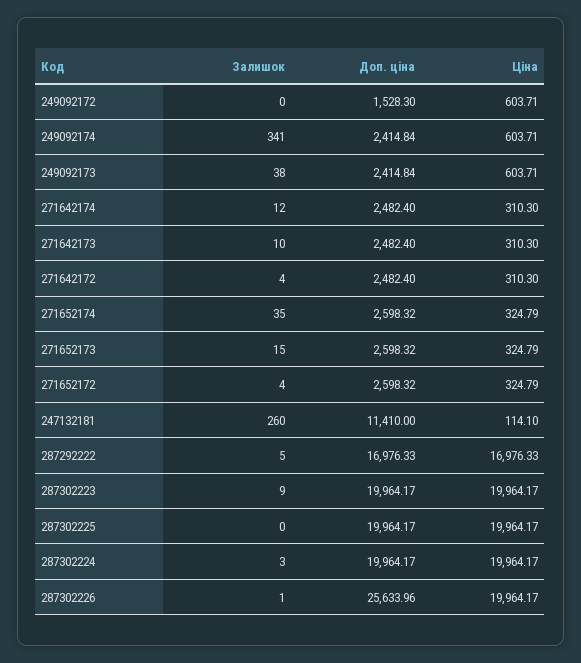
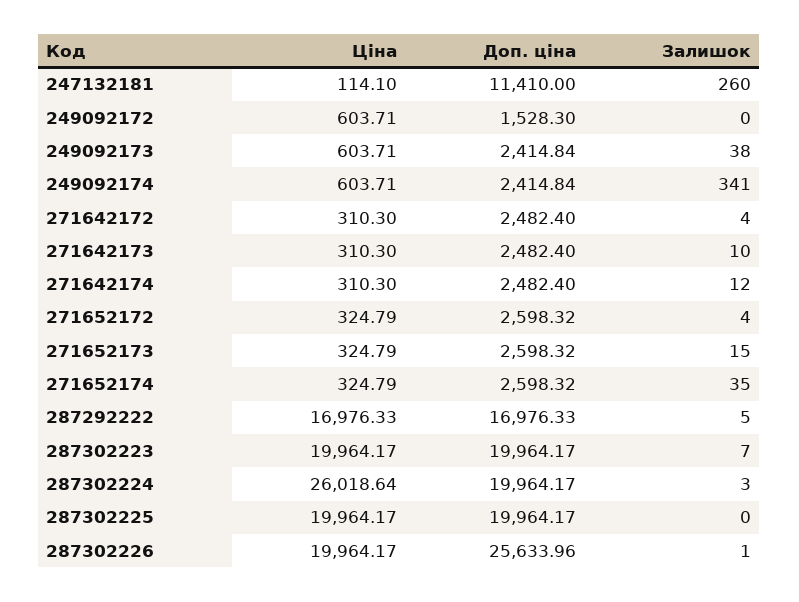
  {
    "Залишок": {
      "249092172": 0,
      "249092174": 341,
      "249092173": 38,
      "271642174": 12,
      "271642173": 10,
      "271642172": 4,
      "271652174": 35,
      "271652173": 15,
      "271652172": 4,
      "247132181": 260,
      "287292222": 5,
-     "287302223": 9,
+     "287302223": 7,
      "287302225": 0,
      "287302224": 3,
      "287302226": 1
    },
    "Доп. ціна": {
      "249092172": 1528.3,
      "249092174": 2414.84,
      "249092173": 2414.84,
      "271642174": 2482.4,
      "271642173": 2482.4,
      "271642172": 2482.4,
      "271652174": 2598.32,
      "271652173": 2598.32,
      "271652172": 2598.32,
      "247132181": 11410,
      "287292222": 16976.33,
      "287302223": 19964.17,
      "287302225": 19964.17,
      "287302224": 19964.17,
      "287302226": 25633.96
    },
    "Ціна": {
      "249092172": 603.71,
      "249092174": 603.71,
      "249092173": 603.71,
      "271642174": 310.3,
      "271642173": 310.3,
      "271642172": 310.3,
      "271652174": 324.79,
      "271652173": 324.79,
      "271652172": 324.79,
      "247132181": 114.1,
      "287292222": 16976.33,
      "287302223": 19964.17,
      "287302225": 19964.17,
-     "287302224": 19964.17,
+     "287302224": 26018.64,
      "287302226": 19964.17
    }
  }

